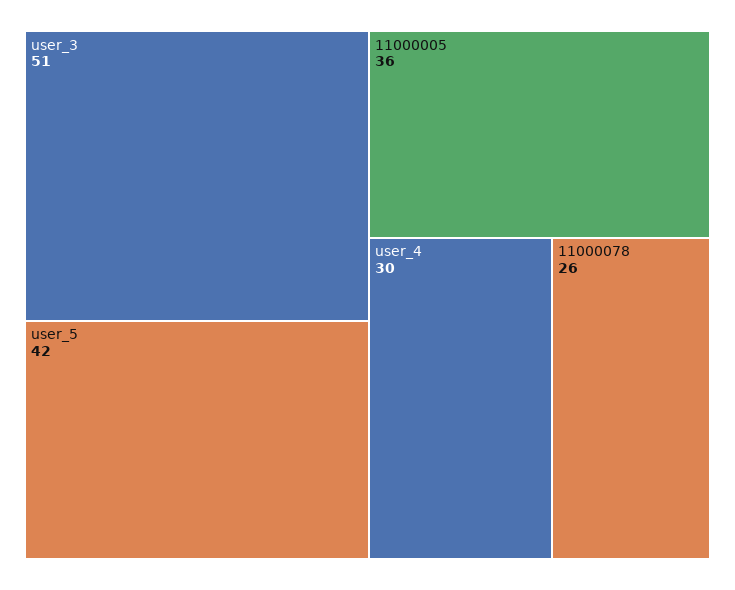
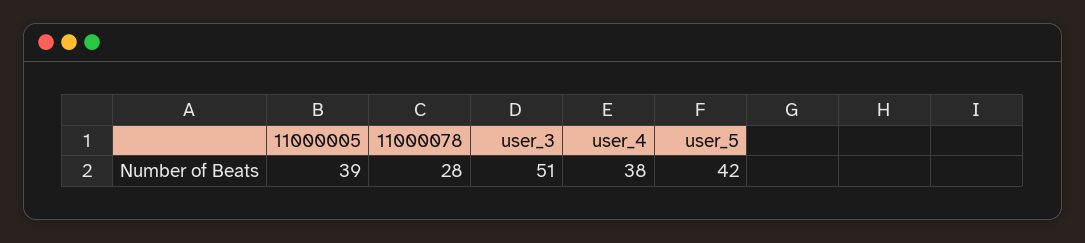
  {
    "user_3": 51,
    "user_5": 42,
-   "11000005": 36,
+   "11000005": 39,
-   "user_4": 30,
+   "user_4": 38,
-   "11000078": 26
+   "11000078": 28
  }

